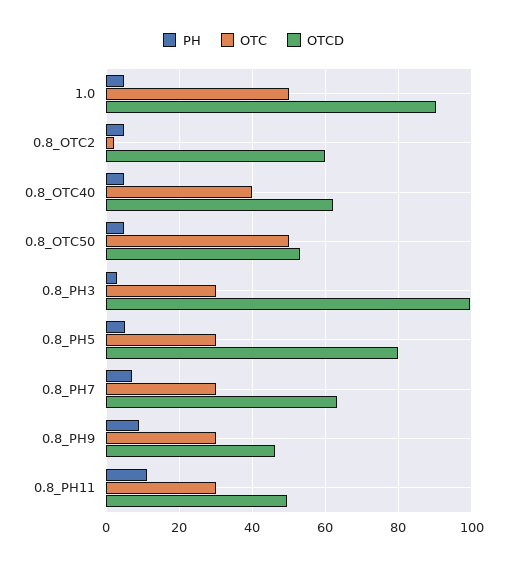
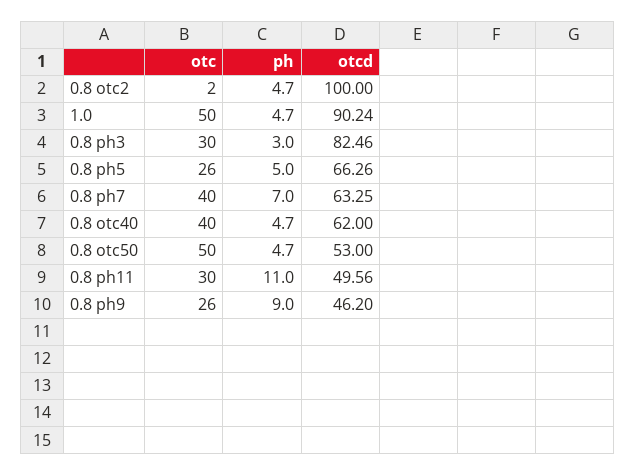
  {
    "PH": {
      "1.0": 4.7,
      "0.8_OTC2": 4.7,
      "0.8_OTC40": 4.7,
      "0.8_OTC50": 4.7,
      "0.8_PH3": 3,
      "0.8_PH5": 5,
      "0.8_PH7": 7,
      "0.8_PH9": 9,
      "0.8_PH11": 11
    },
    "OTC": {
      "1.0": 50,
      "0.8_OTC2": 2,
      "0.8_OTC40": 40,
      "0.8_OTC50": 50,
      "0.8_PH3": 30,
-     "0.8_PH5": 30,
+     "0.8_PH5": 26,
-     "0.8_PH7": 30,
+     "0.8_PH7": 40,
-     "0.8_PH9": 30,
+     "0.8_PH9": 26,
      "0.8_PH11": 30
    },
    "OTCD": {
      "1.0": 90.24,
-     "0.8_OTC2": 60,
+     "0.8_OTC2": 100,
      "0.8_OTC40": 62,
      "0.8_OTC50": 53,
-     "0.8_PH3": 100,
+     "0.8_PH3": 82.46,
-     "0.8_PH5": 80,
+     "0.8_PH5": 66.26,
      "0.8_PH7": 63.25,
      "0.8_PH9": 46.2,
      "0.8_PH11": 49.56
    }
  }

